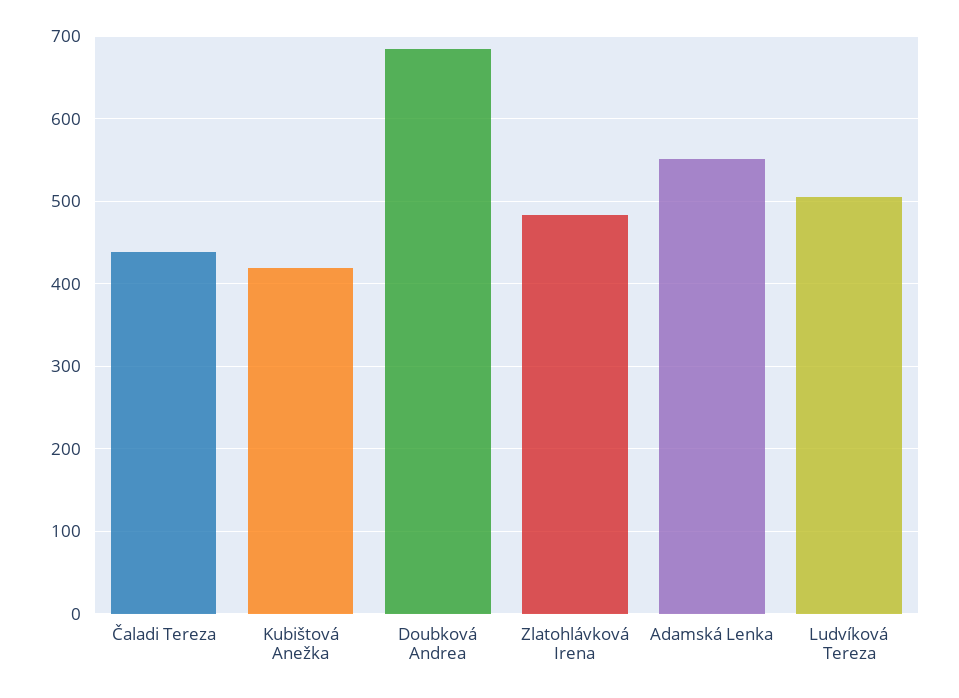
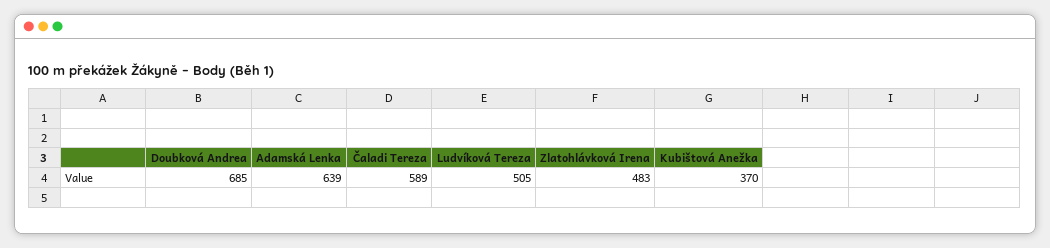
  {
-   "Čaladi Tereza": 440,
+   "Čaladi Tereza": 589,
-   "Kubištová Anežka": 420,
+   "Kubištová Anežka": 370,
    "Doubková Andrea": 685,
    "Zlatohlávková Irena": 483,
-   "Adamská Lenka": 550,
+   "Adamská Lenka": 639,
    "Ludvíková Tereza": 505
  }

